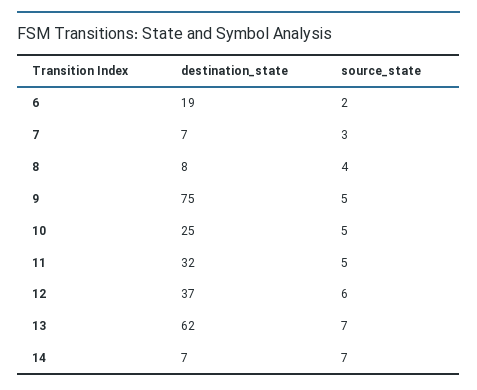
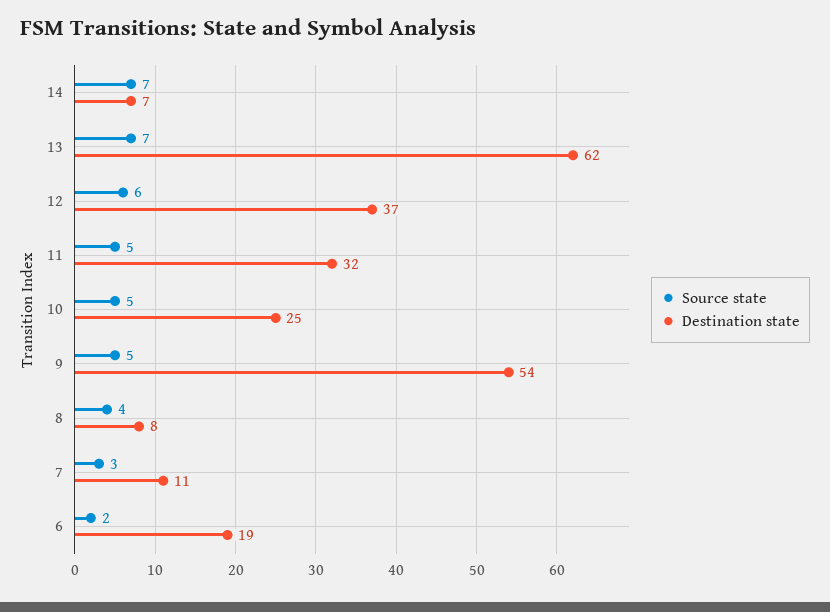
  {
    "destination_state": {
      "6": 19,
-     "7": 7,
+     "7": 11,
      "8": 8,
-     "9": 75,
+     "9": 54,
      "10": 25,
      "11": 32,
      "12": 37,
      "13": 62,
      "14": 7
    },
    "source_state": {
      "6": 2,
      "7": 3,
      "8": 4,
      "9": 5,
      "10": 5,
      "11": 5,
      "12": 6,
      "13": 7,
      "14": 7
    }
  }

